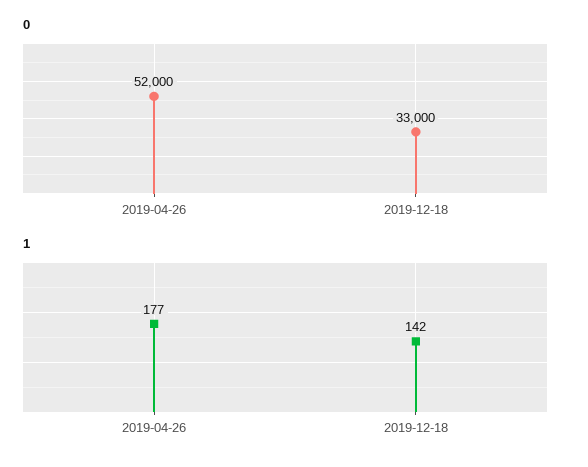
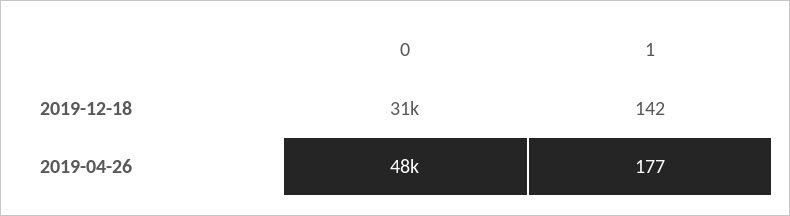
  {
    "0": {
-     "2019-04-26": 52000,
+     "2019-04-26": 48000,
-     "2019-12-18": 33000
+     "2019-12-18": 31000
    },
    "1": {
      "2019-04-26": 177,
      "2019-12-18": 142
    }
  }

